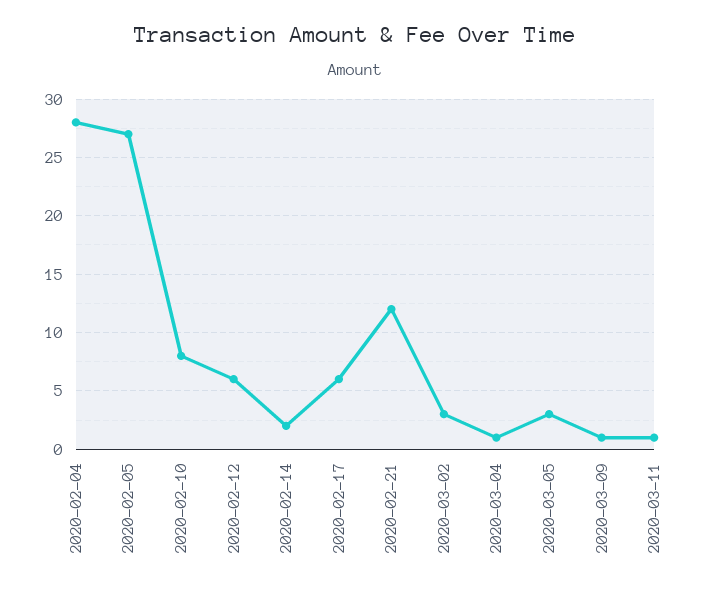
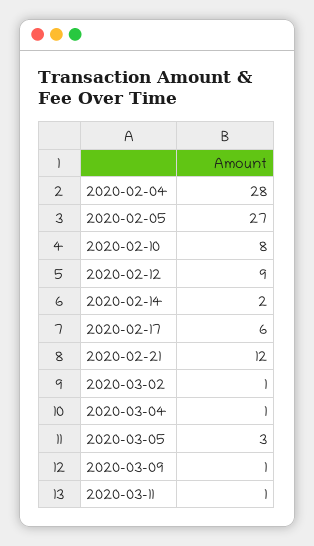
  {
    "2020-02-04": 28,
    "2020-02-05": 27,
    "2020-02-10": 8,
-   "2020-02-12": 6,
+   "2020-02-12": 9,
    "2020-02-14": 2,
    "2020-02-17": 6,
    "2020-02-21": 12,
-   "2020-03-02": 3,
+   "2020-03-02": 1,
    "2020-03-04": 1,
    "2020-03-05": 3,
    "2020-03-09": 1,
    "2020-03-11": 1
  }

